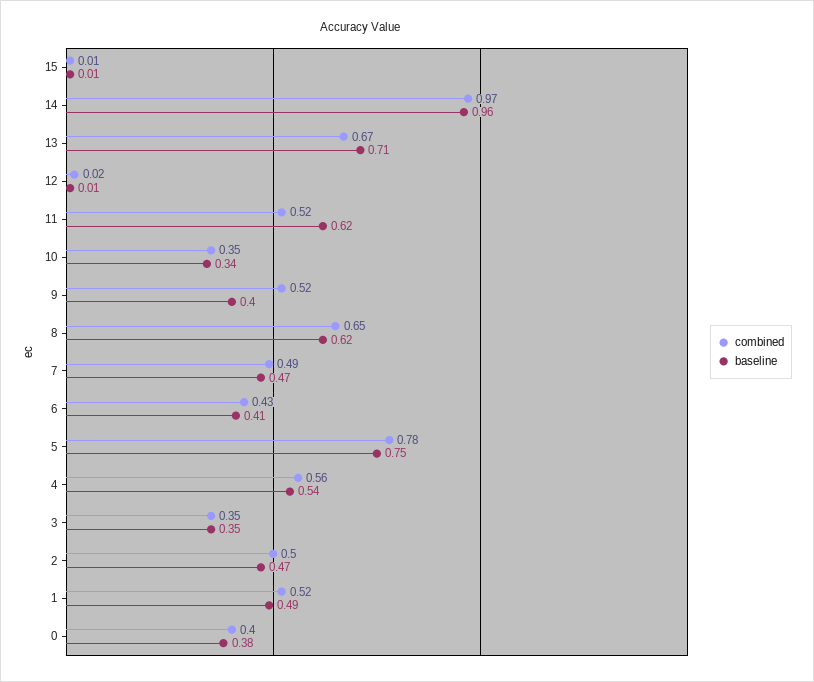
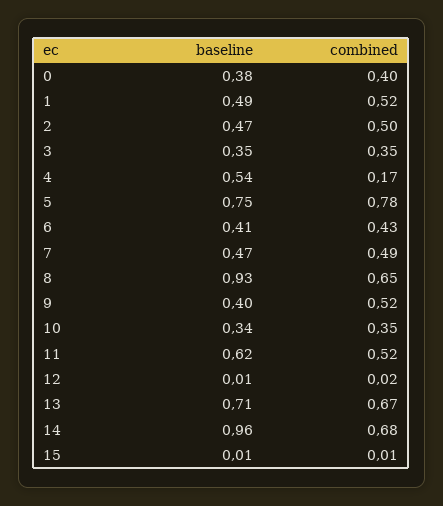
  {
    "combined": {
      "15": 0.01,
-     "14": 0.97,
+     "14": 0.68,
      "13": 0.67,
      "12": 0.02,
      "11": 0.52,
      "10": 0.35,
      "9": 0.52,
      "8": 0.65,
      "7": 0.49,
      "6": 0.43,
      "5": 0.78,
-     "4": 0.56,
+     "4": 0.17,
      "3": 0.35,
      "2": 0.5,
      "1": 0.52,
      "0": 0.4
    },
    "baseline": {
      "15": 0.01,
      "14": 0.96,
      "13": 0.71,
      "12": 0.01,
      "11": 0.62,
      "10": 0.34,
      "9": 0.4,
-     "8": 0.62,
+     "8": 0.93,
      "7": 0.47,
      "6": 0.41,
      "5": 0.75,
      "4": 0.54,
      "3": 0.35,
      "2": 0.47,
      "1": 0.49,
      "0": 0.38
    }
  }

